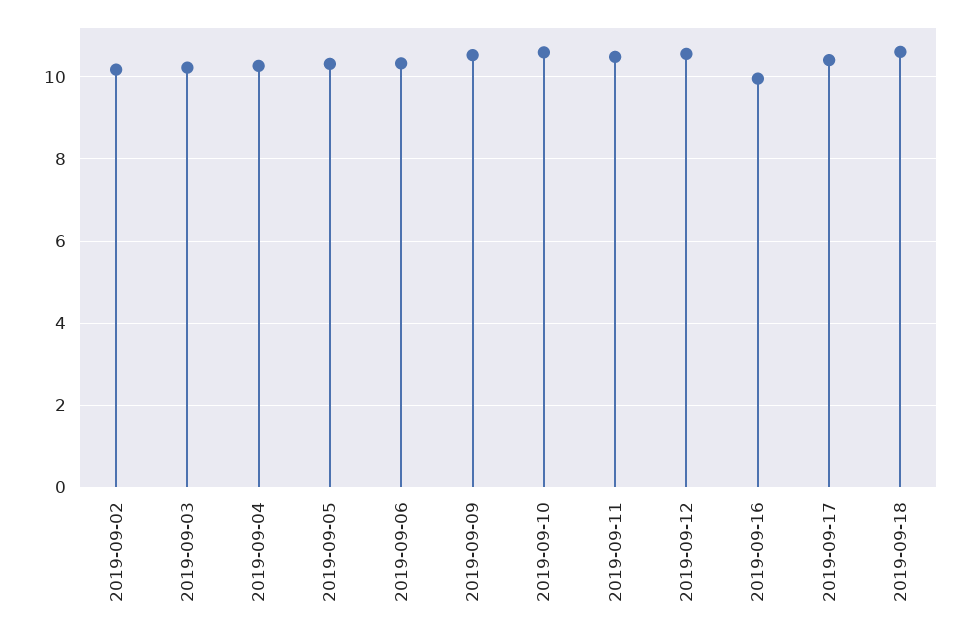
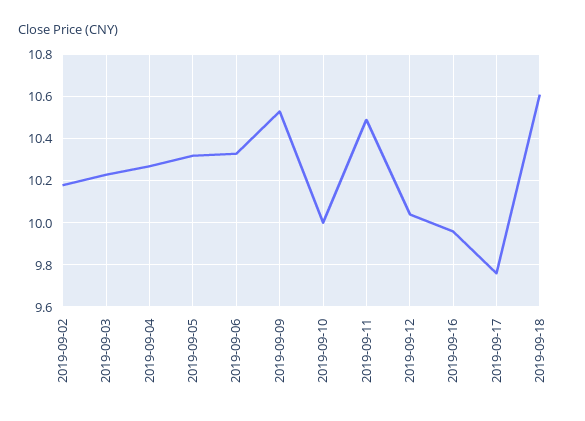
  {
    "2019-09-02": 10.2,
    "2019-09-03": 10.25,
    "2019-09-04": 10.25,
    "2019-09-05": 10.3,
    "2019-09-06": 10.35,
    "2019-09-09": 10.55,
-   "2019-09-10": 10.6,
+   "2019-09-10": 10,
    "2019-09-11": 10.5,
-   "2019-09-12": 10.6,
+   "2019-09-12": 10.05,
    "2019-09-16": 9.95,
-   "2019-09-17": 10.4,
+   "2019-09-17": 9.75,
    "2019-09-18": 10.6
  }

